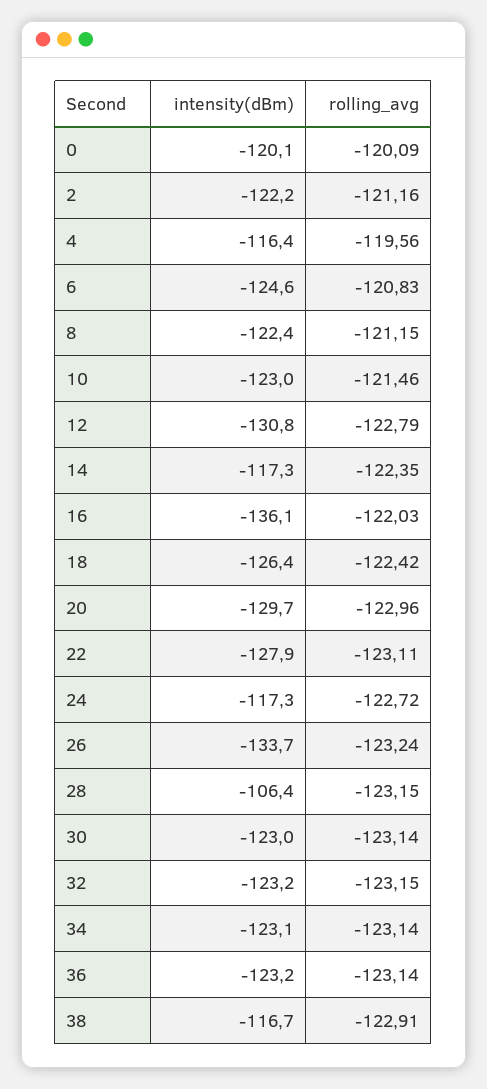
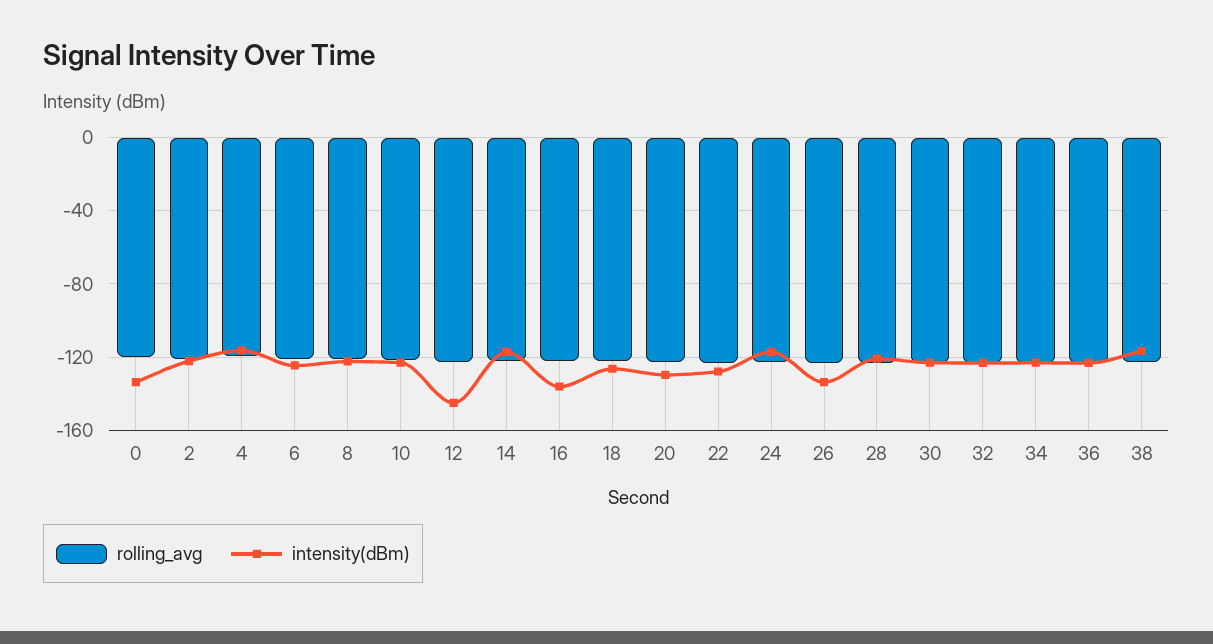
  {
    "intensity(dBm)": {
-     "0": -120.1,
+     "0": -135,
      "2": -122.2,
      "4": -116.4,
      "6": -124.6,
      "8": -122.4,
      "10": -123,
-     "12": -130.8,
+     "12": -145,
      "14": -117.3,
      "16": -136.1,
      "18": -126.4,
      "20": -129.7,
      "22": -127.9,
      "24": -117.3,
      "26": -133.7,
-     "28": -106.4,
+     "28": -120,
      "30": -123,
      "32": -123.2,
      "34": -123.1,
      "36": -123.2,
      "38": -116.7
    },
    "rolling_avg": {
      "0": -120.09,
      "2": -121.16,
      "4": -119.56,
      "6": -120.83,
      "8": -121.15,
      "10": -121.46,
      "12": -122.79,
      "14": -122.35,
      "16": -122.03,
      "18": -122.42,
      "20": -122.96,
      "22": -123.11,
      "24": -122.72,
      "26": -123.24,
      "28": -123.15,
      "30": -123.14,
      "32": -123.15,
      "34": -123.14,
      "36": -123.14,
      "38": -122.91
    }
  }

